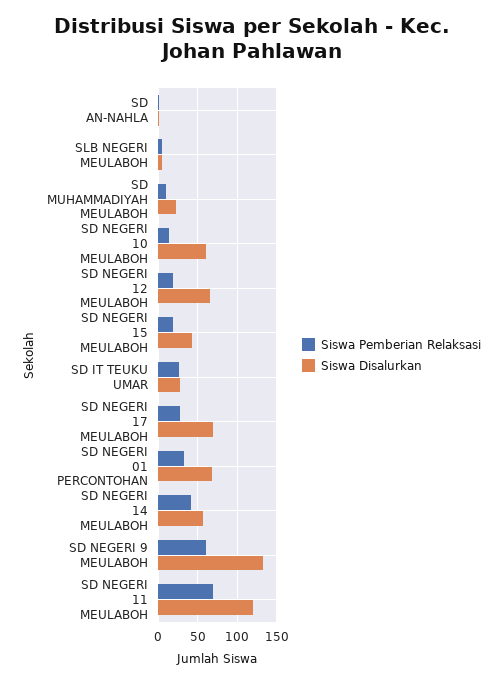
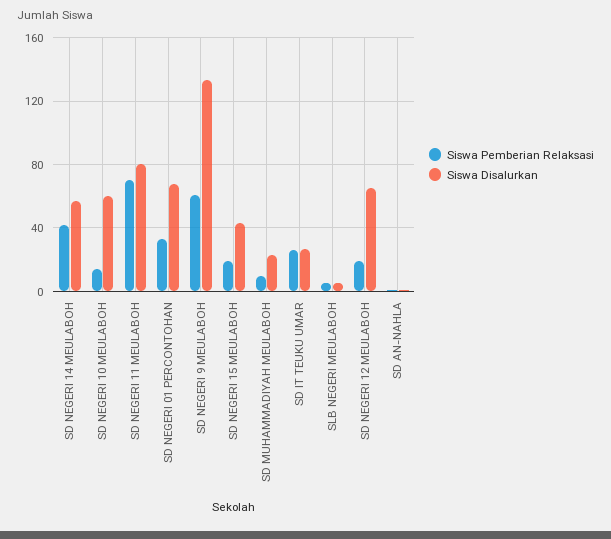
  {
    "Siswa Pemberian Relaksasi": {
      "SD AN-NAHLA": 0,
      "SLB NEGERI MEULABOH": 5,
      "SD MUHAMMADIYAH MEULABOH": 10,
      "SD NEGERI 10 MEULABOH": 15,
      "SD NEGERI 12 MEULABOH": 20,
      "SD NEGERI 15 MEULABOH": 20,
      "SD IT TEUKU UMAR": 25,
-     "SD NEGERI 17 MEULABOH": 30,
      "SD NEGERI 01 PERCONTOHAN": 35,
      "SD NEGERI 14 MEULABOH": 40,
      "SD NEGERI 9 MEULABOH": 60,
      "SD NEGERI 11 MEULABOH": 70
    },
    "Siswa Disalurkan": {
      "SD AN-NAHLA": 0,
      "SLB NEGERI MEULABOH": 5,
      "SD MUHAMMADIYAH MEULABOH": 25,
      "SD NEGERI 10 MEULABOH": 60,
      "SD NEGERI 12 MEULABOH": 65,
      "SD NEGERI 15 MEULABOH": 45,
      "SD IT TEUKU UMAR": 25,
-     "SD NEGERI 17 MEULABOH": 70,
      "SD NEGERI 01 PERCONTOHAN": 70,
      "SD NEGERI 14 MEULABOH": 55,
      "SD NEGERI 9 MEULABOH": 135,
-     "SD NEGERI 11 MEULABOH": 120
+     "SD NEGERI 11 MEULABOH": 80
    }
  }

